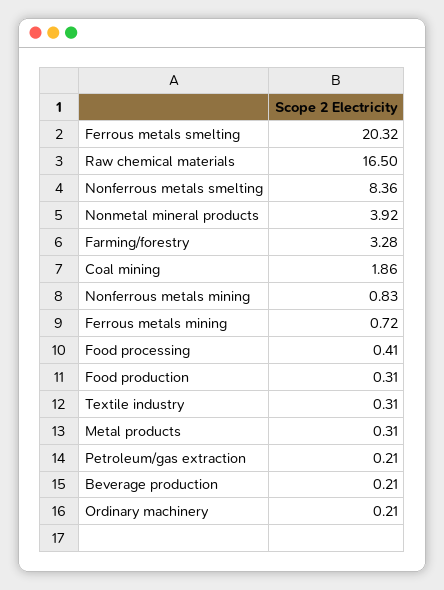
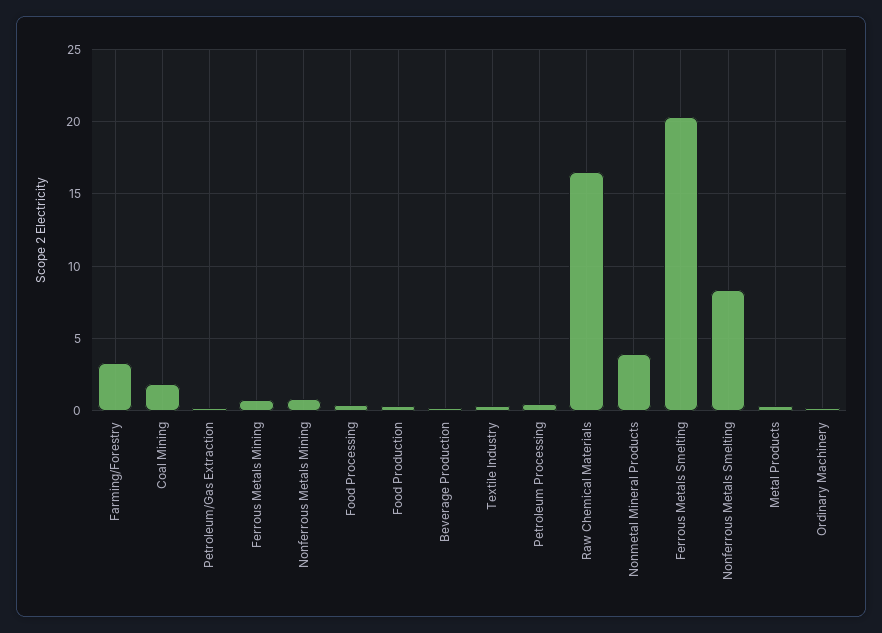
  {
    "Ferrous metals smelting": 20.32,
    "Raw chemical materials": 16.5,
    "Nonferrous metals smelting": 8.36,
    "Nonmetal mineral products": 3.92,
    "Farming/forestry": 3.28,
    "Coal mining": 1.86,
    "Nonferrous metals mining": 0.83,
    "Ferrous metals mining": 0.72,
    "Food processing": 0.41,
    "Food production": 0.31,
    "Textile industry": 0.31,
    "Metal products": 0.31,
    "Petroleum/gas extraction": 0.21,
    "Beverage production": 0.21,
-   "Ordinary machinery": 0.21
+   "Ordinary machinery": 0.21,
+   "Petroleum Processing": 0.5
  }

